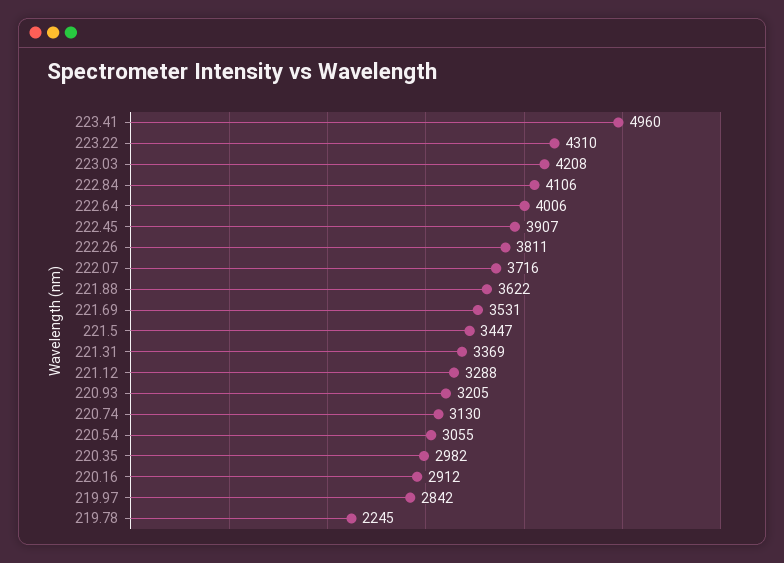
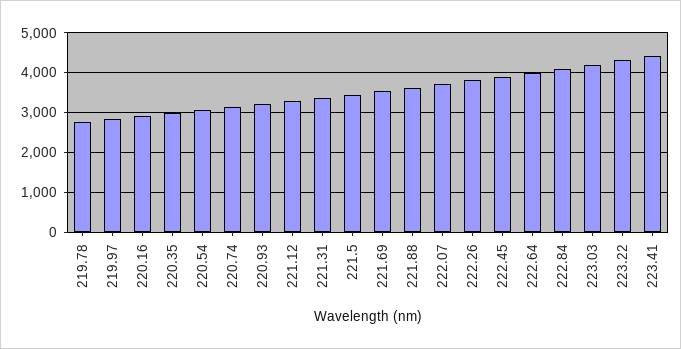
  {
-   "223.41": 4960,
+   "223.41": 4400,
    "223.22": 4310,
    "223.03": 4208,
    "222.84": 4106,
    "222.64": 4006,
    "222.45": 3907,
    "222.26": 3811,
    "222.07": 3716,
    "221.88": 3622,
    "221.69": 3531,
    "221.5": 3447,
    "221.31": 3369,
    "221.12": 3288,
    "220.93": 3205,
    "220.74": 3130,
    "220.54": 3055,
    "220.35": 2982,
    "220.16": 2912,
    "219.97": 2842,
-   "219.78": 2245
+   "219.78": 2800
  }

